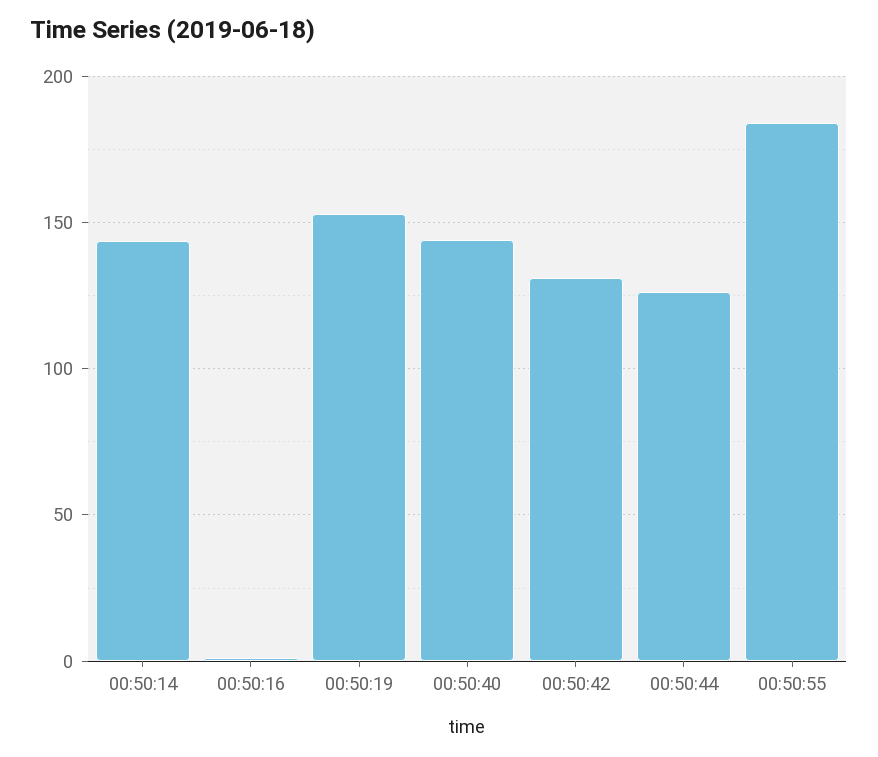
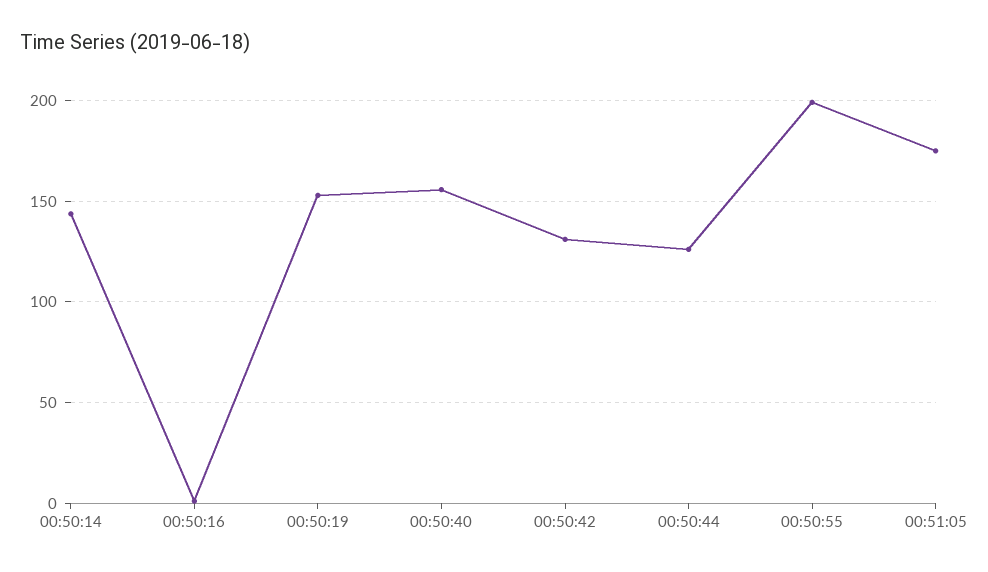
  {
    "00:50:14": 145,
    "00:50:16": 0,
    "00:50:19": 155,
-   "00:50:40": 145,
+   "00:50:40": 155,
    "00:50:42": 130,
    "00:50:44": 125,
-   "00:50:55": 185
+   "00:50:55": 200,
+   "00:51:05": 175
  }

